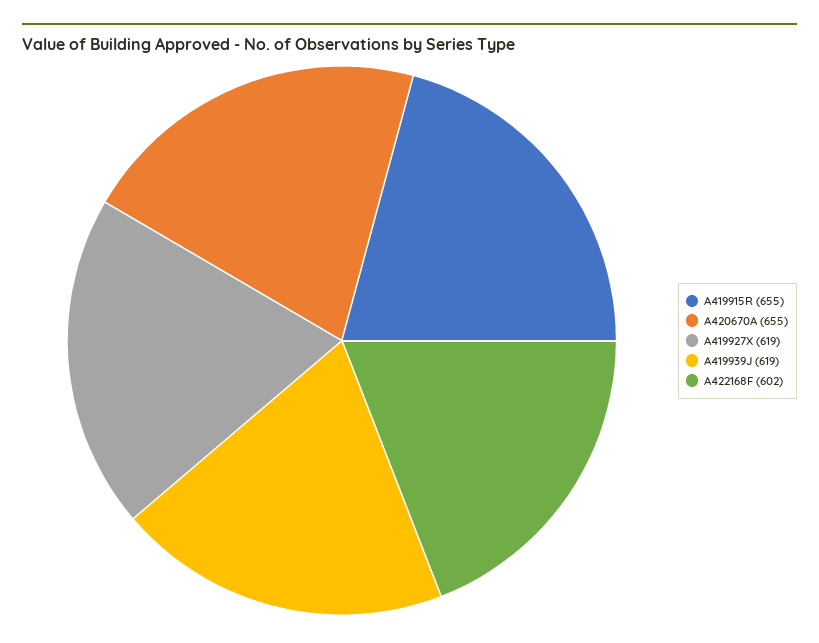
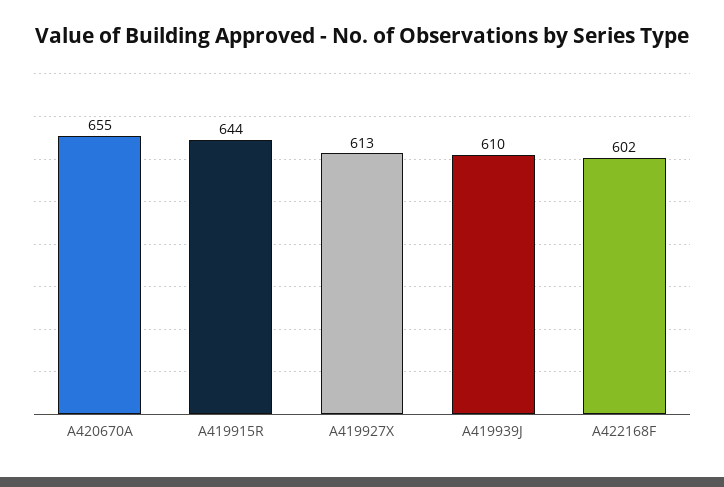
  {
-   "A419915R": 655,
+   "A419915R": 644,
    "A420670A": 655,
-   "A419927X": 619,
+   "A419927X": 613,
-   "A419939J": 619,
+   "A419939J": 610,
    "A422168F": 602
  }

